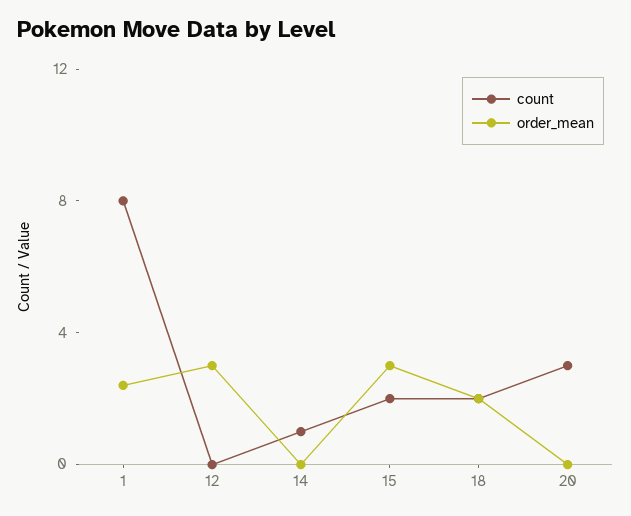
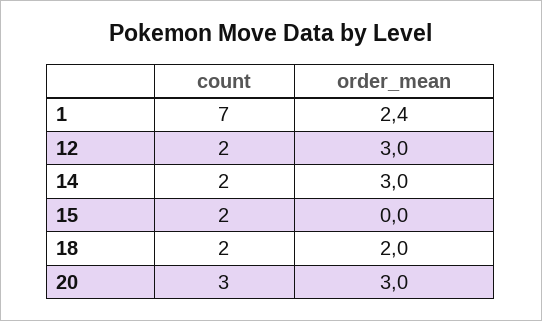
  {
    "count": {
-     "1": 8,
+     "1": 7,
-     "12": 0,
+     "12": 2,
-     "14": 1,
+     "14": 2,
      "15": 2,
      "18": 2,
      "20": 3
    },
    "order_mean": {
      "1": 2.4,
      "12": 3,
-     "14": 0,
+     "14": 3,
-     "15": 3,
+     "15": 0,
      "18": 2,
-     "20": 0
+     "20": 3
    }
  }

